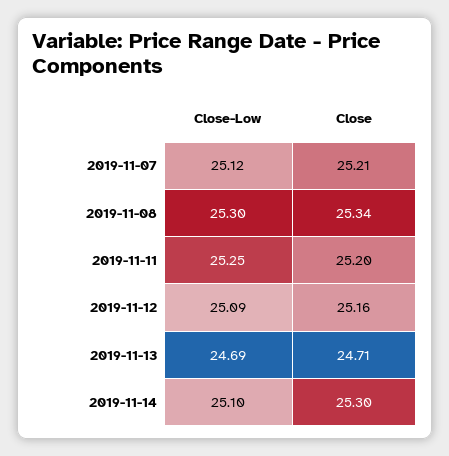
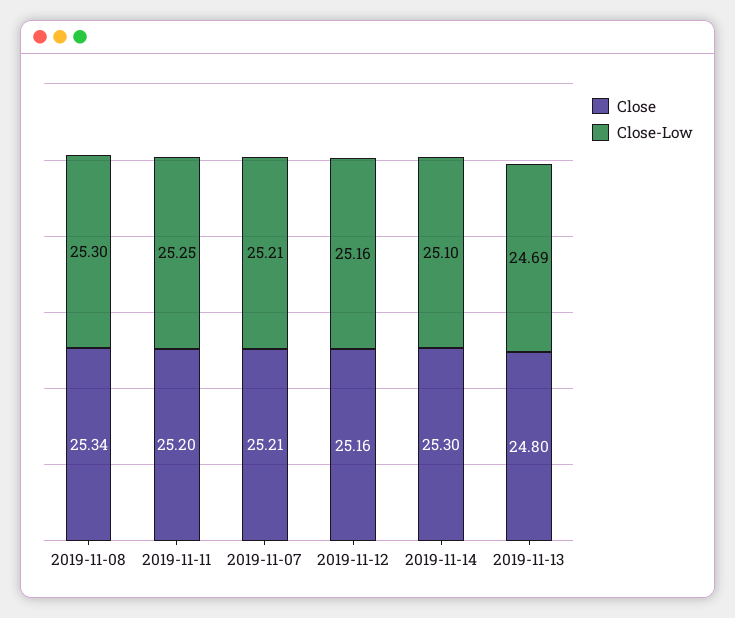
  {
    "Close-Low": {
-     "2019-11-07": 25.12,
+     "2019-11-07": 25.21,
      "2019-11-08": 25.3,
      "2019-11-11": 25.25,
-     "2019-11-12": 25.09,
+     "2019-11-12": 25.16,
      "2019-11-13": 24.69,
      "2019-11-14": 25.1
    },
    "Close": {
      "2019-11-07": 25.21,
      "2019-11-08": 25.34,
      "2019-11-11": 25.2,
      "2019-11-12": 25.16,
-     "2019-11-13": 24.71,
+     "2019-11-13": 24.8,
      "2019-11-14": 25.3
    }
  }

